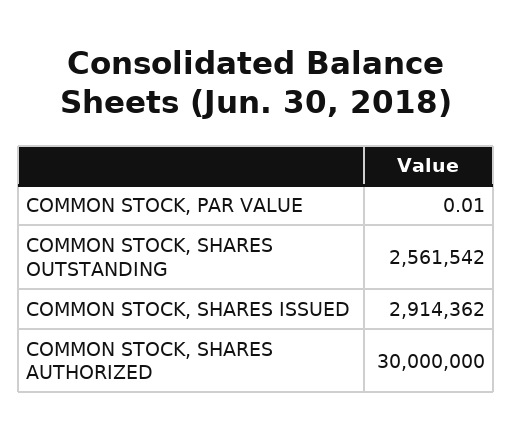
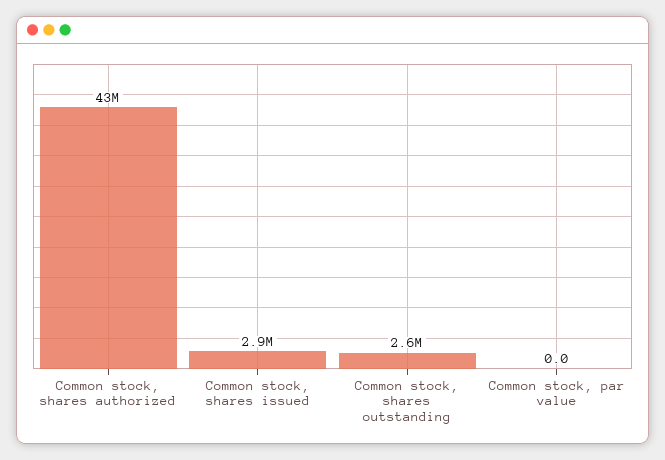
  {
    "COMMON STOCK, PAR VALUE": 0.01,
    "COMMON STOCK, SHARES OUTSTANDING": 2561542,
    "COMMON STOCK, SHARES ISSUED": 2914362,
-   "COMMON STOCK, SHARES AUTHORIZED": 30000000
+   "COMMON STOCK, SHARES AUTHORIZED": 43000000
  }

